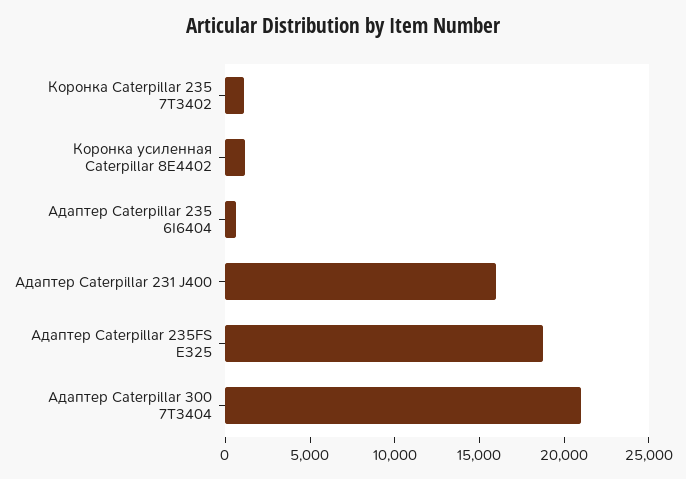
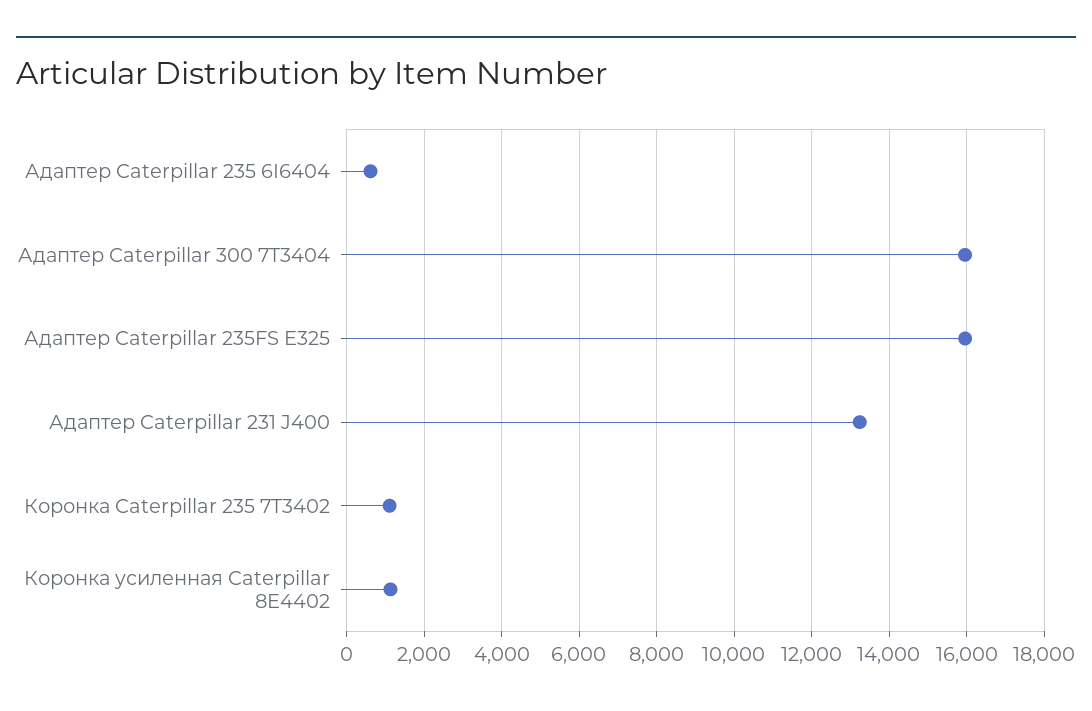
  {
    "Коронка Caterpillar 235 7T3402": 1200,
    "Коронка усиленная Caterpillar 8E4402": 1200,
    "Адаптер Caterpillar 235 6I6404": 600,
-   "Адаптер Caterpillar 231 J400": 16000,
+   "Адаптер Caterpillar 231 J400": 13200,
-   "Адаптер Caterpillar 235FS E325": 19000,
+   "Адаптер Caterpillar 235FS E325": 16000,
-   "Адаптер Caterpillar 300 7T3404": 21000
+   "Адаптер Caterpillar 300 7T3404": 16000
  }

